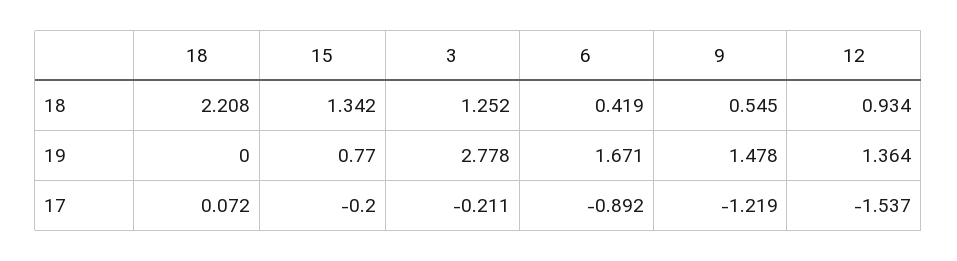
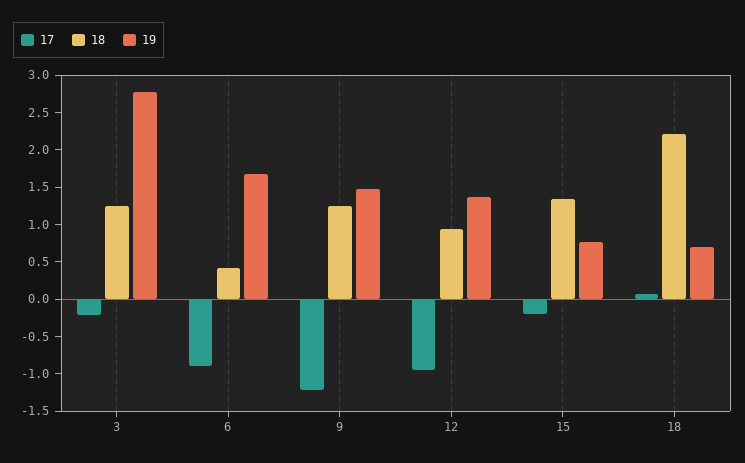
  {
    "18": {
      "18": 2.208,
      "15": 1.342,
      "3": 1.252,
      "6": 0.419,
-     "9": 0.545,
+     "9": 1.25,
      "12": 0.934
    },
    "19": {
-     "18": 0,
+     "18": 0.75,
      "15": 0.77,
      "3": 2.778,
      "6": 1.671,
      "9": 1.478,
      "12": 1.364
    },
    "17": {
      "18": 0.072,
      "15": -0.2,
      "3": -0.211,
      "6": -0.892,
      "9": -1.219,
-     "12": -1.537
+     "12": -1
    }
  }

